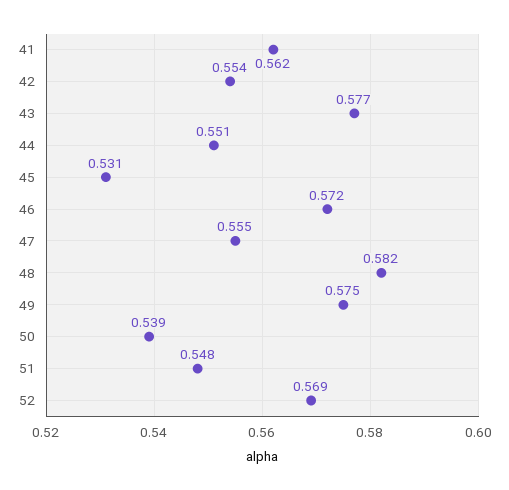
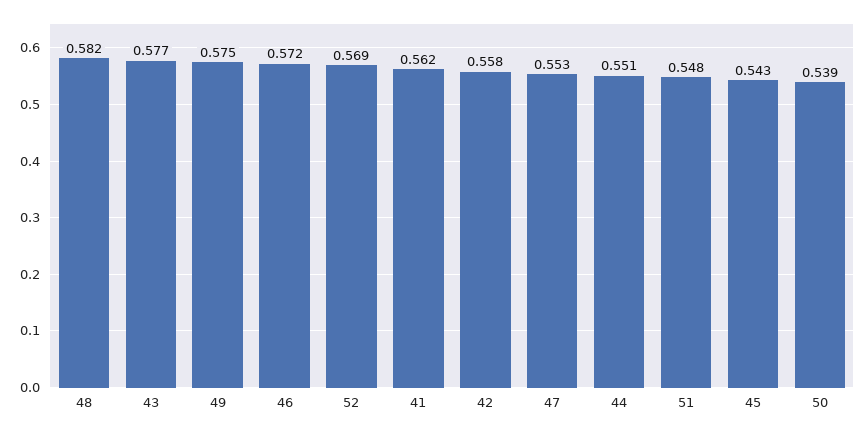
  {
    "41": 0.562,
-   "42": 0.554,
+   "42": 0.558,
    "43": 0.577,
    "44": 0.551,
-   "45": 0.531,
+   "45": 0.543,
    "46": 0.572,
-   "47": 0.555,
+   "47": 0.553,
    "48": 0.582,
    "49": 0.575,
    "50": 0.539,
    "51": 0.548,
    "52": 0.569
  }

